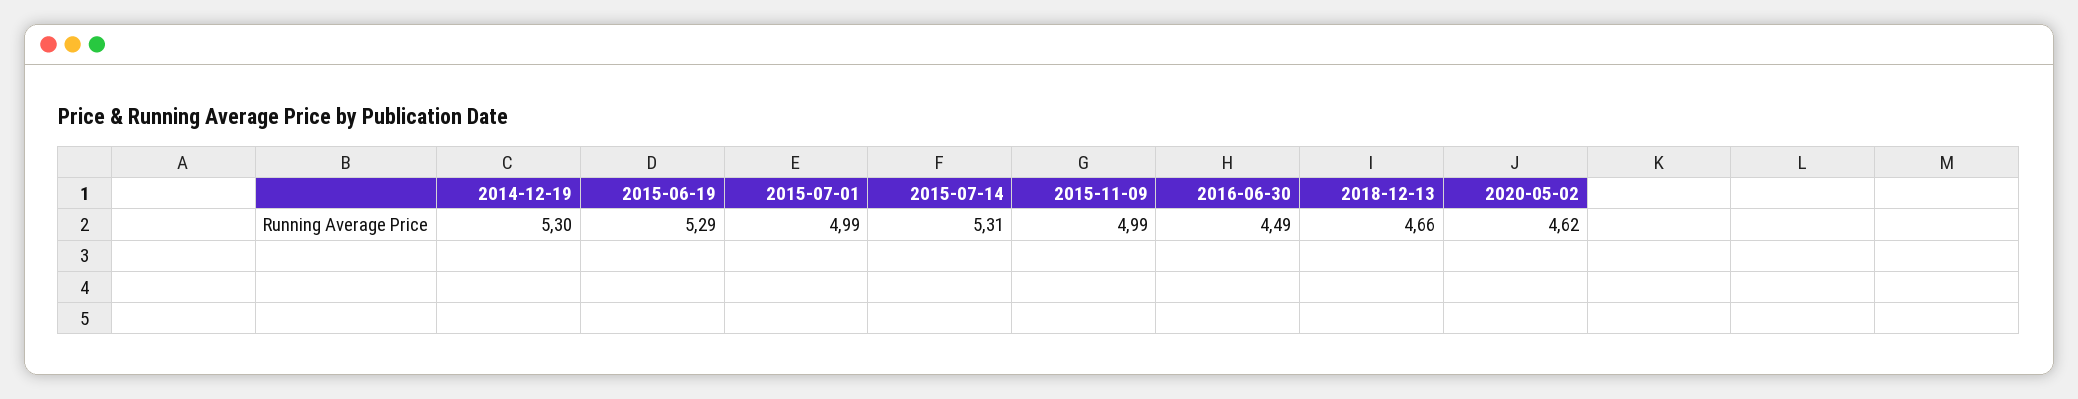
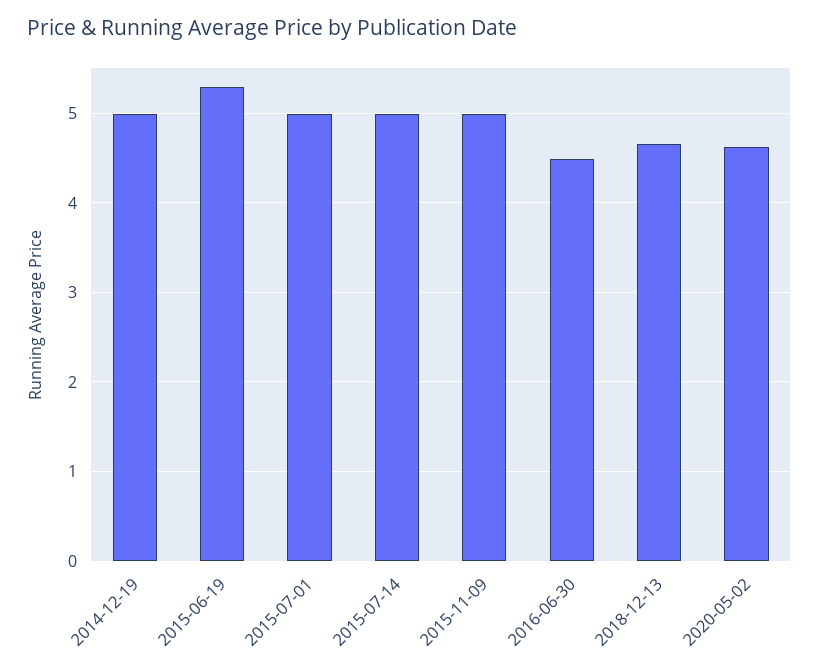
  {
-   "2014-12-19": 5.3,
+   "2014-12-19": 5,
    "2015-06-19": 5.29,
    "2015-07-01": 4.99,
-   "2015-07-14": 5.31,
+   "2015-07-14": 5,
    "2015-11-09": 4.99,
    "2016-06-30": 4.49,
    "2018-12-13": 4.66,
    "2020-05-02": 4.62
  }

